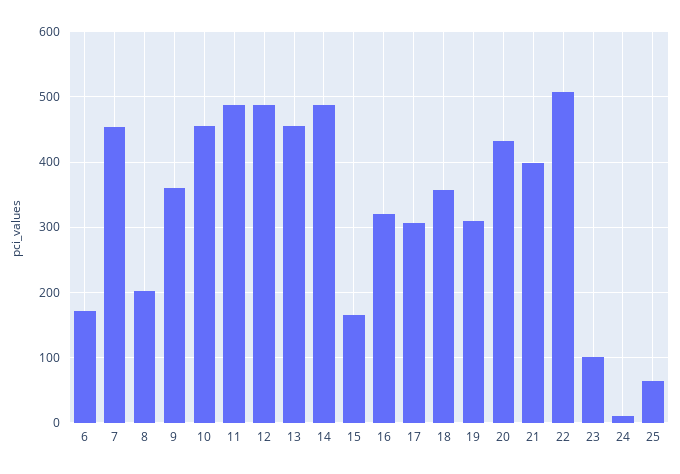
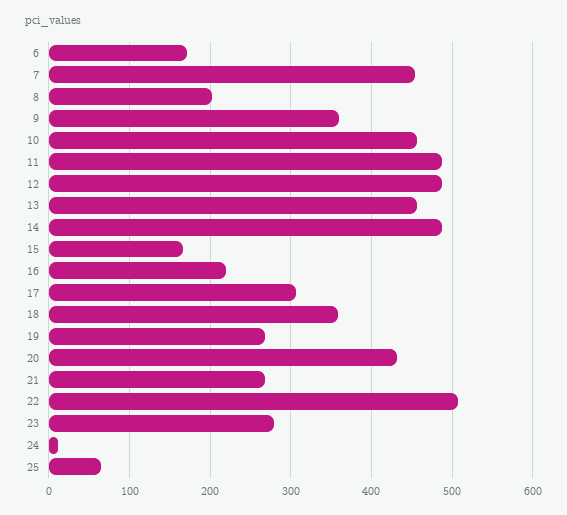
  {
    "6": 170,
    "7": 450,
    "8": 200,
    "9": 360,
    "10": 460,
    "11": 490,
    "12": 490,
    "13": 460,
    "14": 490,
    "15": 170,
-   "16": 320,
+   "16": 220,
    "17": 310,
    "18": 360,
-   "19": 310,
+   "19": 270,
    "20": 430,
-   "21": 400,
+   "21": 270,
    "22": 510,
-   "23": 100,
+   "23": 280,
    "24": 10,
    "25": 70
  }

